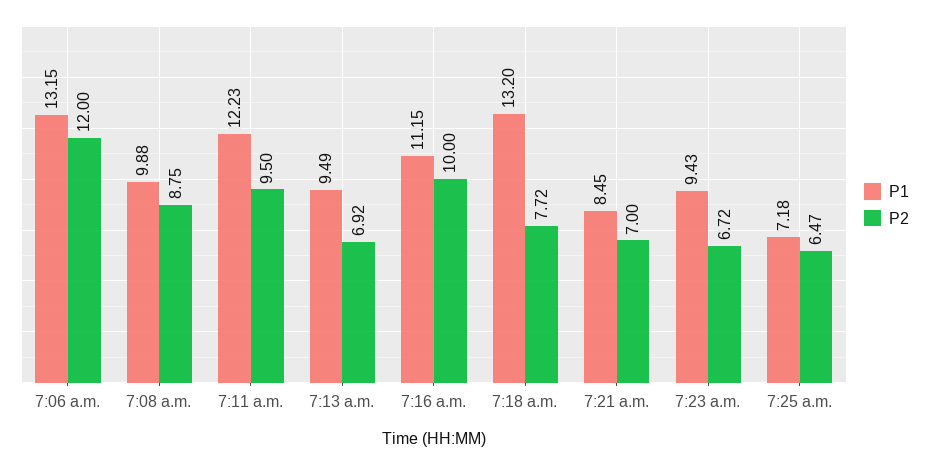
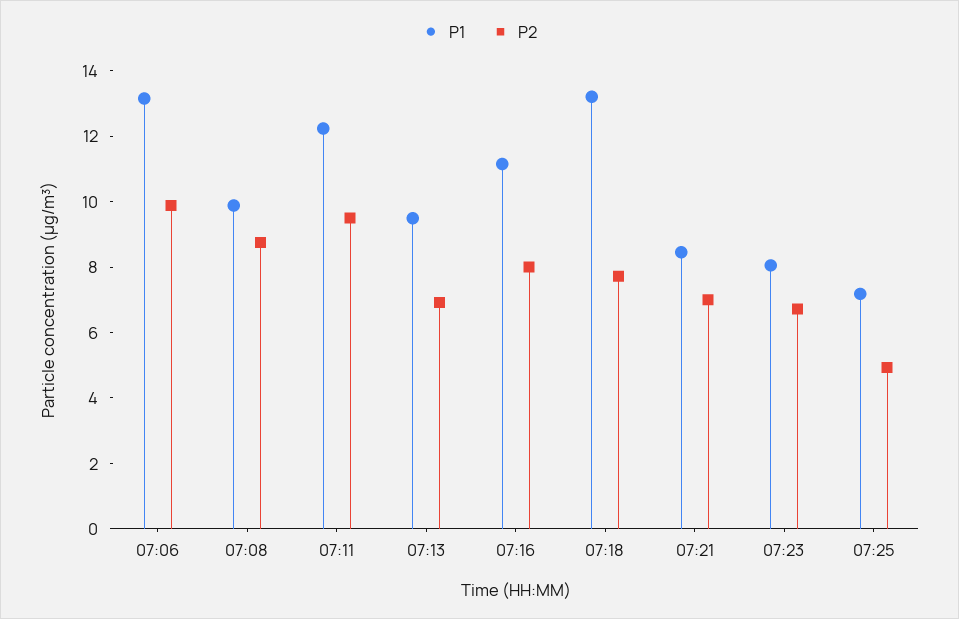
  {
    "P1": {
      "7:06 a.m.": 13.15,
      "7:08 a.m.": 9.88,
      "7:11 a.m.": 12.23,
      "7:13 a.m.": 9.49,
      "7:16 a.m.": 11.15,
      "7:18 a.m.": 13.2,
      "7:21 a.m.": 8.45,
-     "7:23 a.m.": 9.43,
+     "7:23 a.m.": 8,
      "7:25 a.m.": 7.18
    },
    "P2": {
-     "7:06 a.m.": 12,
+     "7:06 a.m.": 10,
      "7:08 a.m.": 8.75,
      "7:11 a.m.": 9.5,
      "7:13 a.m.": 6.92,
-     "7:16 a.m.": 10,
+     "7:16 a.m.": 8,
      "7:18 a.m.": 7.72,
      "7:21 a.m.": 7,
      "7:23 a.m.": 6.72,
-     "7:25 a.m.": 6.47
+     "7:25 a.m.": 5
    }
  }

